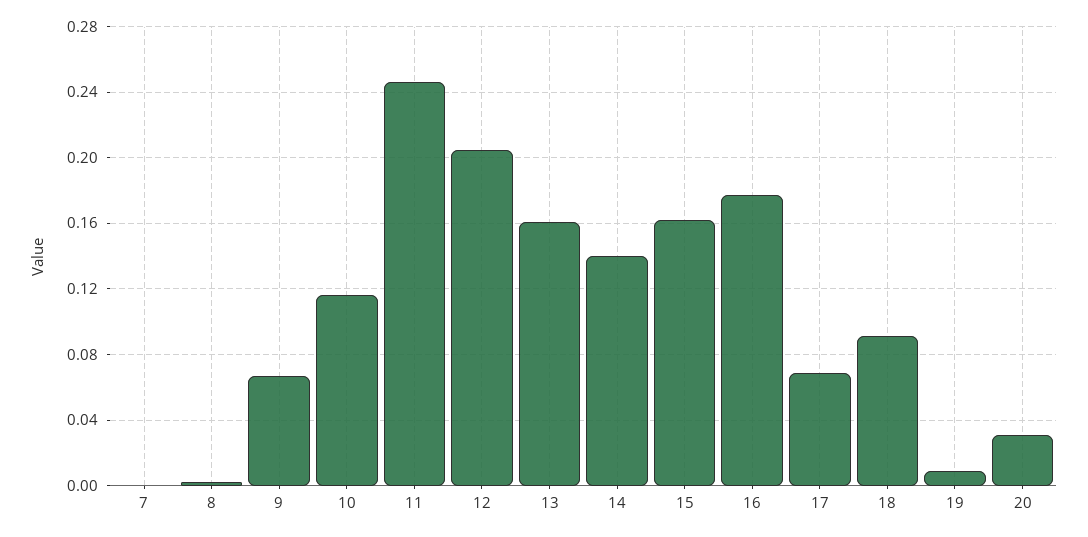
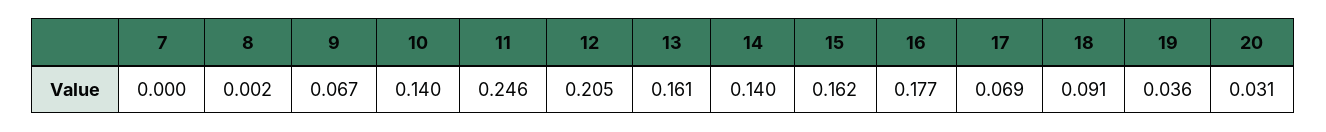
  {
    "7": 0,
    "8": 0.002,
    "9": 0.067,
-   "10": 0.115,
+   "10": 0.14,
    "11": 0.246,
    "12": 0.205,
    "13": 0.161,
    "14": 0.14,
    "15": 0.162,
    "16": 0.177,
    "17": 0.069,
    "18": 0.091,
-   "19": 0.01,
+   "19": 0.036,
    "20": 0.031
  }

